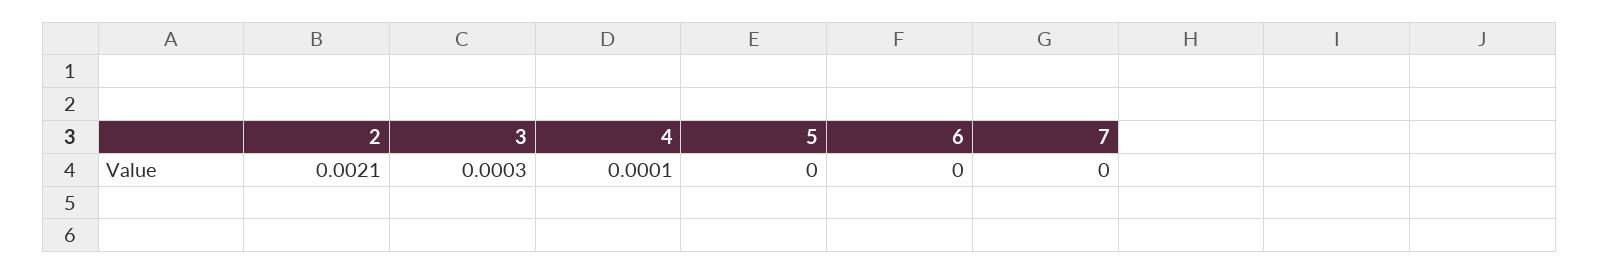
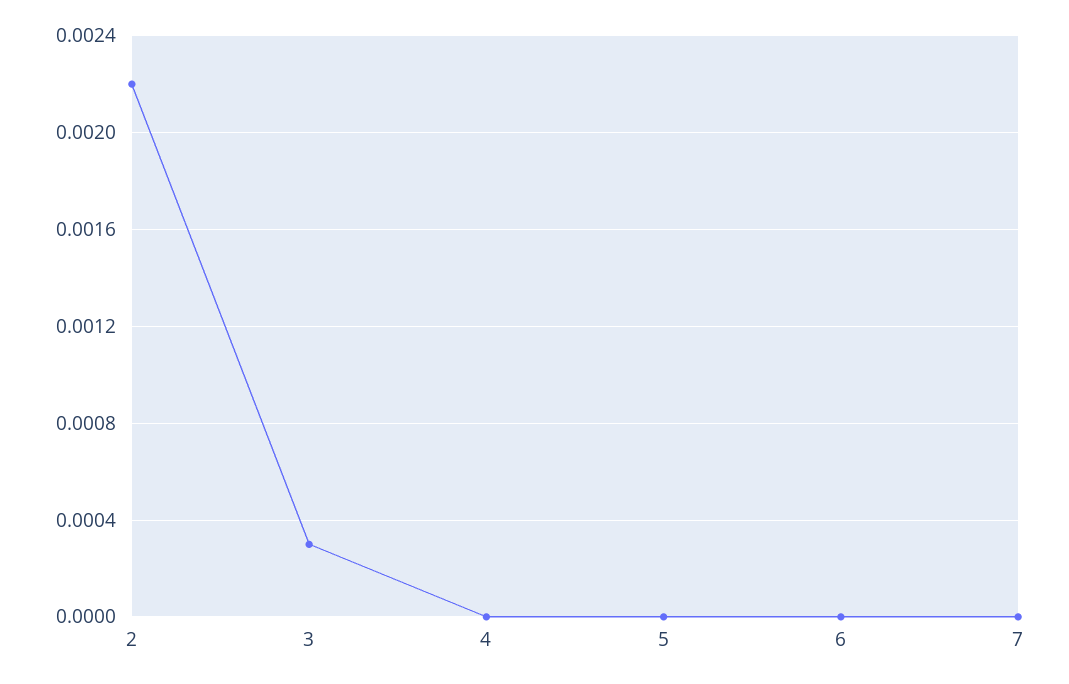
  {
-   "2": 0.0021,
+   "2": 0.0022,
    "3": 0.0003,
-   "4": 0.0001,
+   "4": 0,
    "5": 0,
    "6": 0,
    "7": 0
  }

